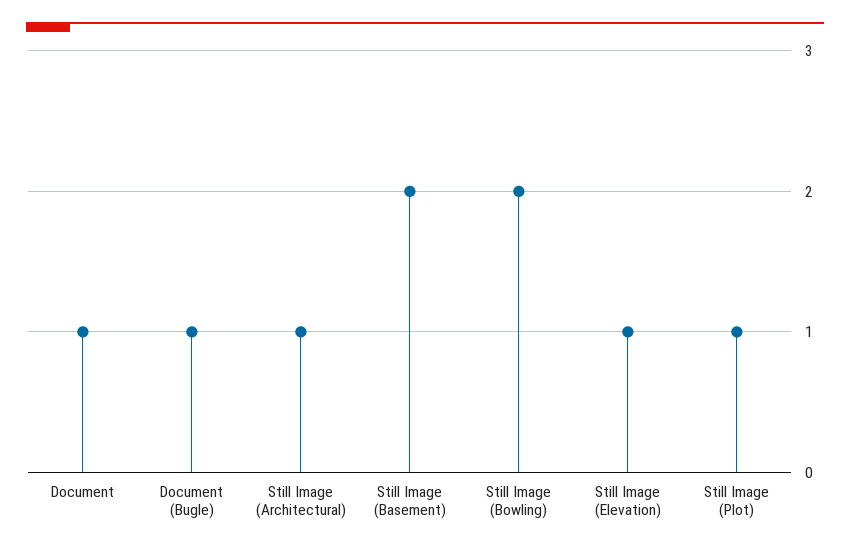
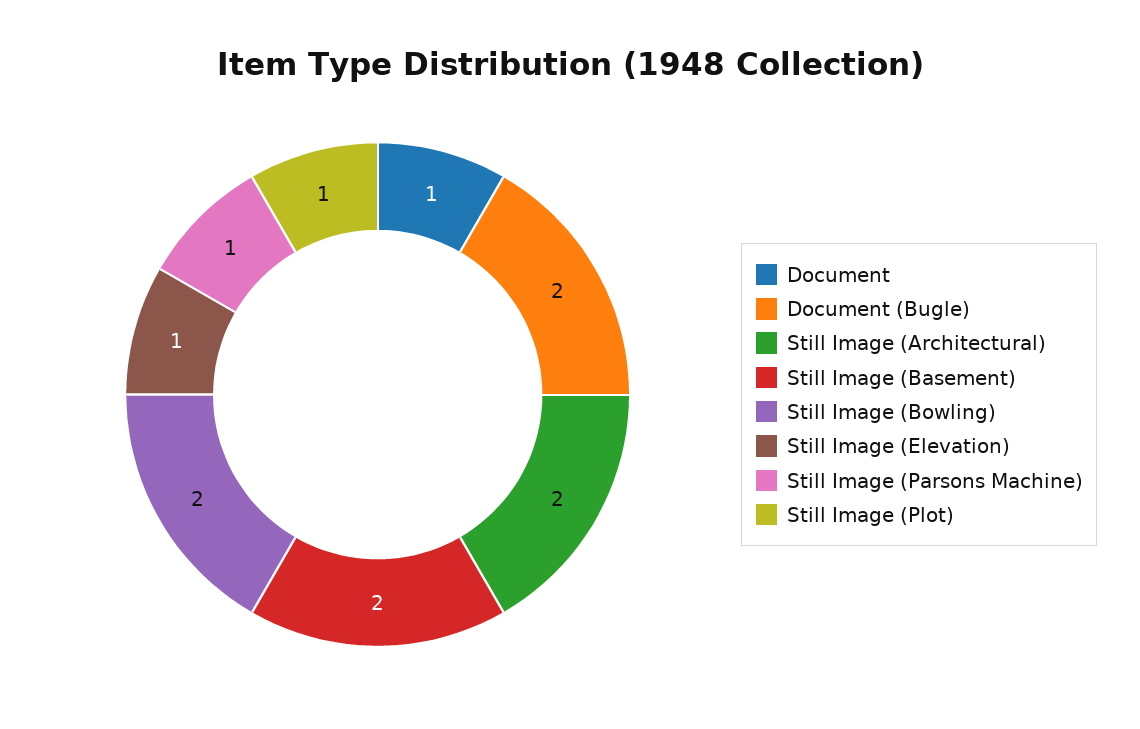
  {
    "Document": 1,
-   "Document (Bugle)": 1,
+   "Document (Bugle)": 2,
-   "Still Image (Architectural)": 1,
+   "Still Image (Architectural)": 2,
    "Still Image (Basement)": 2,
    "Still Image (Bowling)": 2,
    "Still Image (Elevation)": 1,
-   "Still Image (Plot)": 1
+   "Still Image (Plot)": 1,
+   "Still Image (Parsons Machine)": 1
  }

